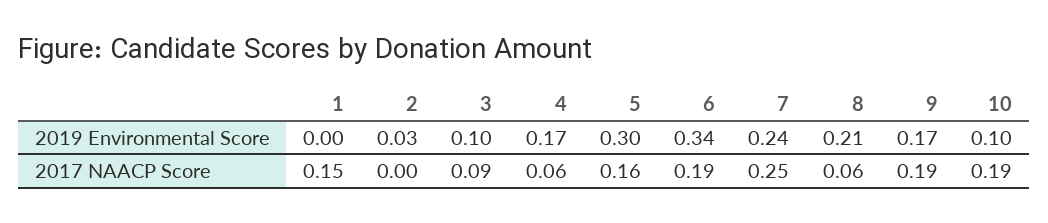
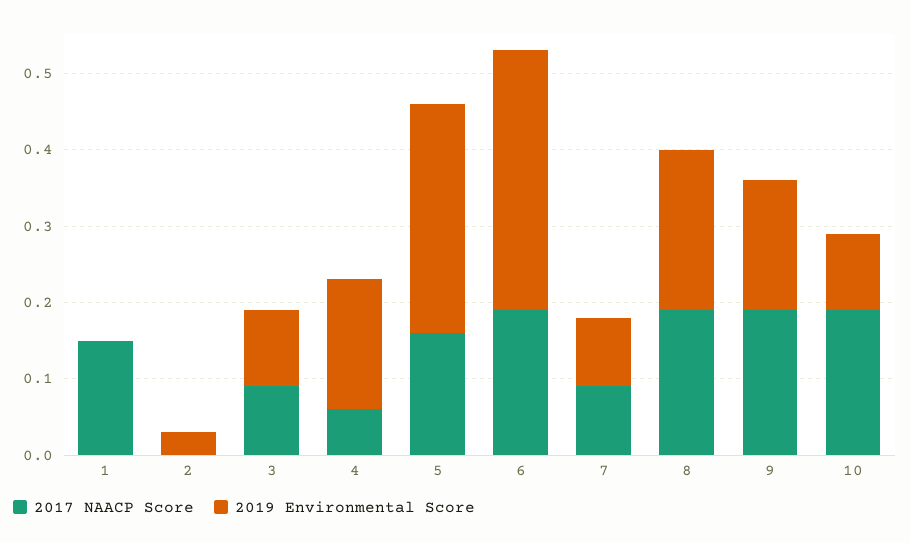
  {
    "2019 Environmental Score": {
      "1": 0,
      "2": 0.03,
      "3": 0.1,
      "4": 0.17,
      "5": 0.3,
      "6": 0.34,
-     "7": 0.24,
+     "7": 0.1,
      "8": 0.21,
      "9": 0.17,
      "10": 0.1
    },
    "2017 NAACP Score": {
      "1": 0.15,
      "2": 0,
      "3": 0.09,
      "4": 0.06,
      "5": 0.16,
      "6": 0.19,
-     "7": 0.25,
+     "7": 0.1,
-     "8": 0.06,
+     "8": 0.2,
      "9": 0.19,
      "10": 0.19
    }
  }

